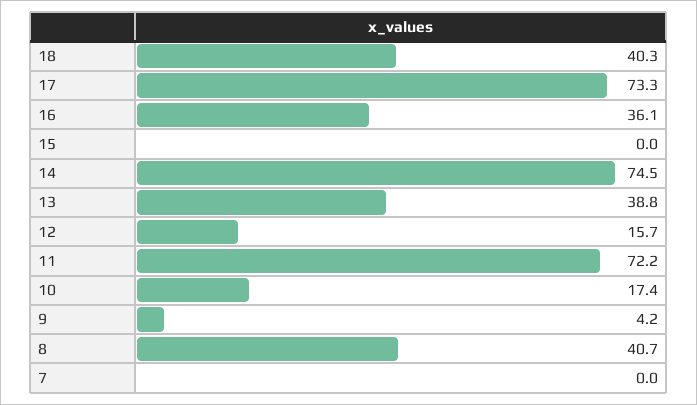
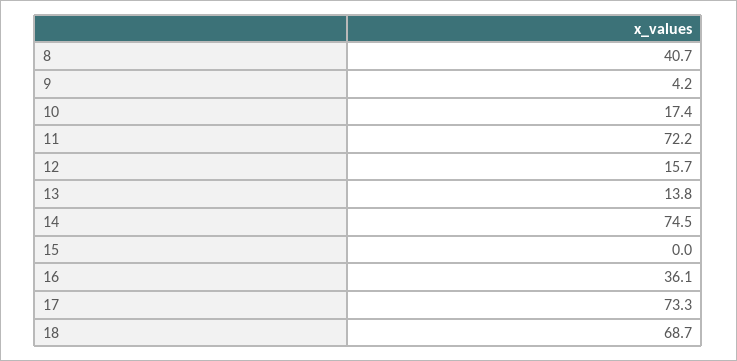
  {
-   "18": 40.3,
+   "18": 68.7,
    "17": 73.3,
    "16": 36.1,
    "15": 0,
    "14": 74.5,
-   "13": 38.8,
+   "13": 13.8,
    "12": 15.7,
    "11": 72.2,
    "10": 17.4,
    "9": 4.2,
-   "8": 40.7,
+   "8": 40.7
-   "7": 0
  }

